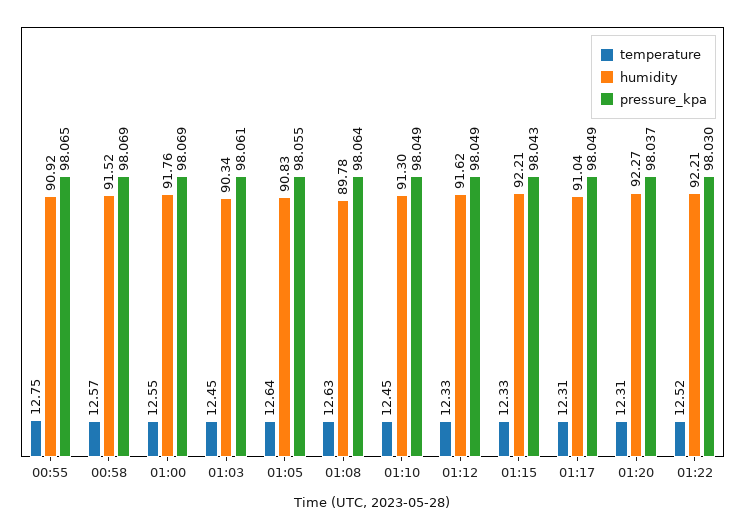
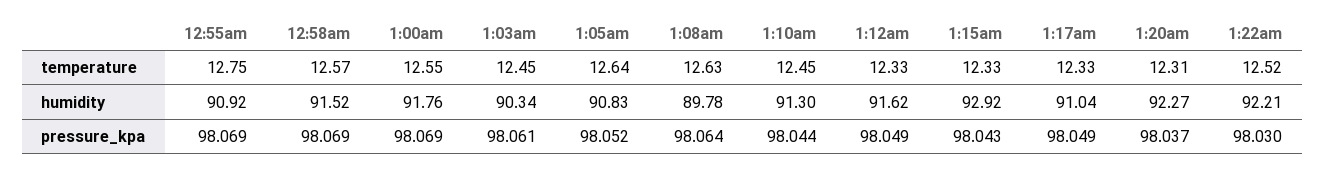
  {
    "temperature": {
      "00:55": 12.75,
      "00:58": 12.57,
      "01:00": 12.55,
      "01:03": 12.45,
      "01:05": 12.64,
      "01:08": 12.63,
      "01:10": 12.45,
      "01:12": 12.33,
      "01:15": 12.33,
-     "01:17": 12.31,
+     "01:17": 12.33,
      "01:20": 12.31,
      "01:22": 12.52
    },
    "humidity": {
      "00:55": 90.92,
      "00:58": 91.52,
      "01:00": 91.76,
      "01:03": 90.34,
      "01:05": 90.83,
      "01:08": 89.78,
      "01:10": 91.3,
      "01:12": 91.62,
-     "01:15": 92.21,
+     "01:15": 92.92,
      "01:17": 91.04,
      "01:20": 92.27,
      "01:22": 92.21
    },
    "pressure_kpa": {
-     "00:55": 98.065,
+     "00:55": 98.069,
      "00:58": 98.069,
      "01:00": 98.069,
      "01:03": 98.061,
-     "01:05": 98.055,
+     "01:05": 98.052,
      "01:08": 98.064,
-     "01:10": 98.049,
+     "01:10": 98.044,
      "01:12": 98.049,
      "01:15": 98.043,
      "01:17": 98.049,
      "01:20": 98.037,
      "01:22": 98.03
    }
  }

